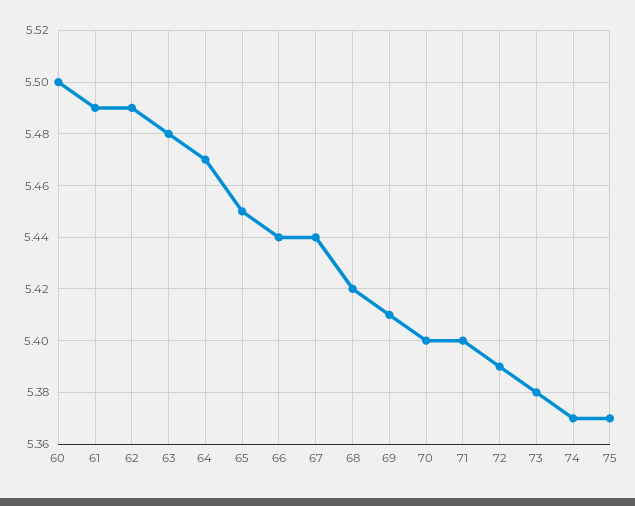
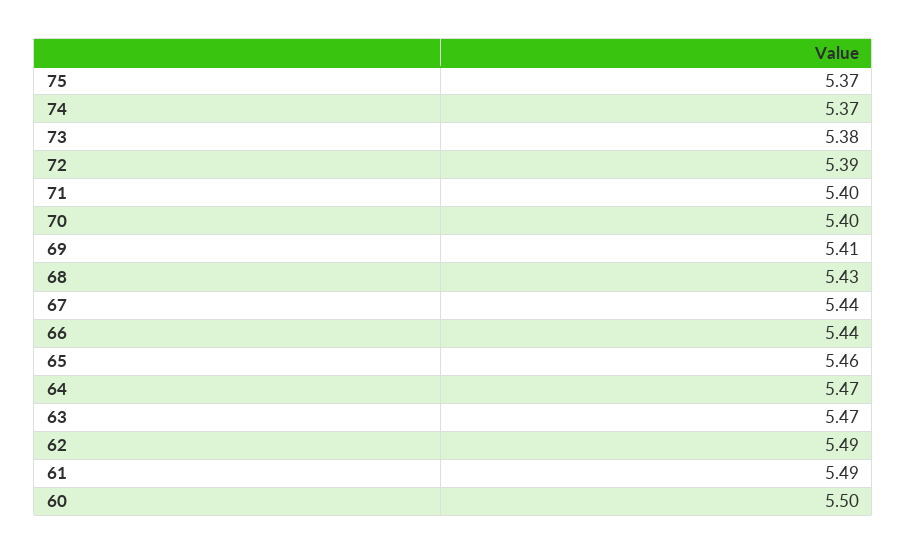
  {
    "60": 5.5,
    "61": 5.49,
    "62": 5.49,
-   "63": 5.48,
+   "63": 5.47,
    "64": 5.47,
-   "65": 5.45,
+   "65": 5.46,
    "66": 5.44,
    "67": 5.44,
-   "68": 5.42,
+   "68": 5.43,
    "69": 5.41,
    "70": 5.4,
    "71": 5.4,
    "72": 5.39,
    "73": 5.38,
    "74": 5.37,
    "75": 5.37
  }

